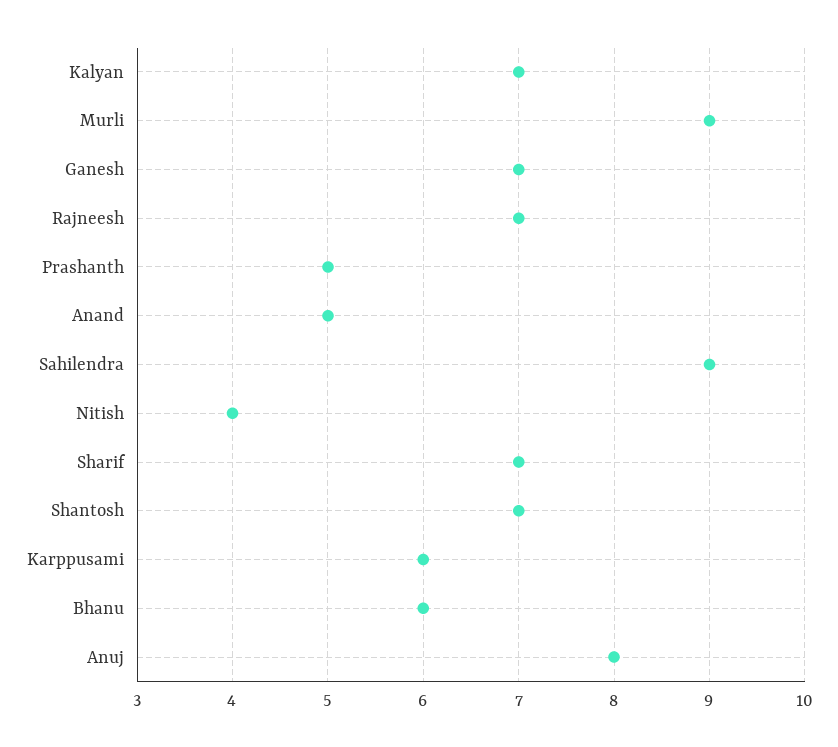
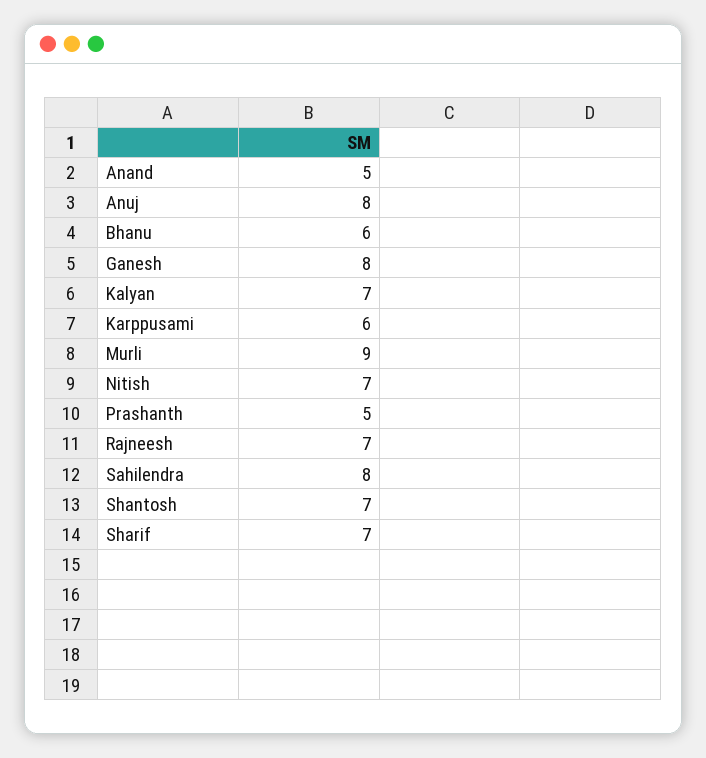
  {
    "Kalyan": 7,
    "Murli": 9,
-   "Ganesh": 7,
+   "Ganesh": 8,
    "Rajneesh": 7,
    "Prashanth": 5,
    "Anand": 5,
-   "Sahilendra": 9,
+   "Sahilendra": 8,
-   "Nitish": 4,
+   "Nitish": 7,
    "Sharif": 7,
    "Shantosh": 7,
    "Karppusami": 6,
    "Bhanu": 6,
    "Anuj": 8
  }

